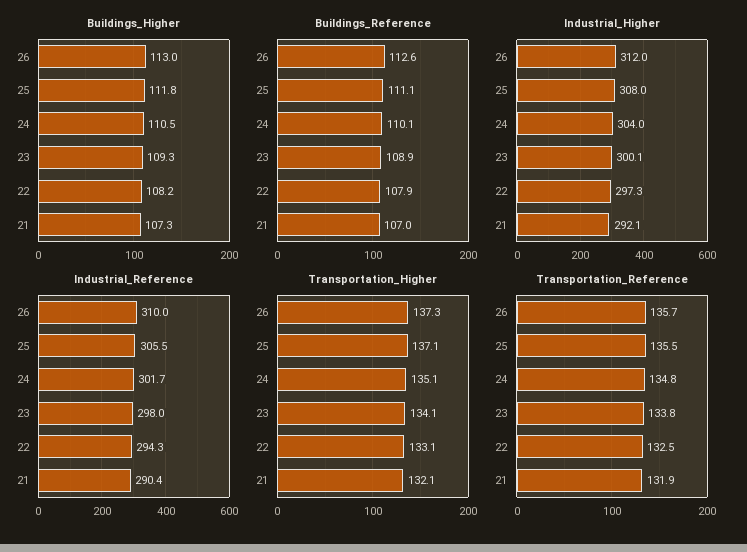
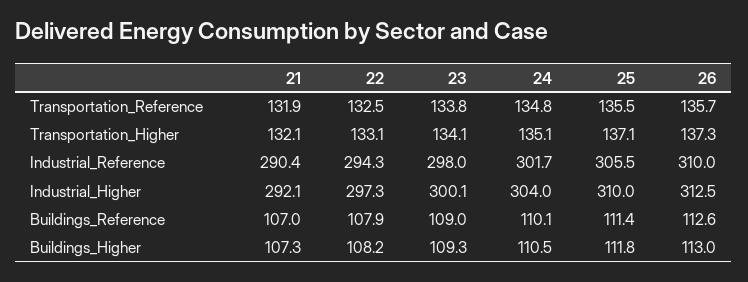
  {
    "Buildings_Higher": {
      "26": 113,
      "25": 111.8,
      "24": 110.5,
      "23": 109.3,
      "22": 108.2,
      "21": 107.3
    },
    "Buildings_Reference": {
      "26": 112.6,
-     "25": 111.1,
+     "25": 111.4,
      "24": 110.1,
-     "23": 108.9,
+     "23": 109,
      "22": 107.9,
      "21": 107
    },
    "Industrial_Higher": {
-     "26": 312,
+     "26": 312.5,
-     "25": 308,
+     "25": 310,
      "24": 304,
      "23": 300.1,
      "22": 297.3,
      "21": 292.1
    },
    "Industrial_Reference": {
      "26": 310,
      "25": 305.5,
      "24": 301.7,
      "23": 298,
      "22": 294.3,
      "21": 290.4
    },
    "Transportation_Higher": {
      "26": 137.3,
      "25": 137.1,
      "24": 135.1,
      "23": 134.1,
      "22": 133.1,
      "21": 132.1
    },
    "Transportation_Reference": {
      "26": 135.7,
      "25": 135.5,
      "24": 134.8,
      "23": 133.8,
      "22": 132.5,
      "21": 131.9
    }
  }

